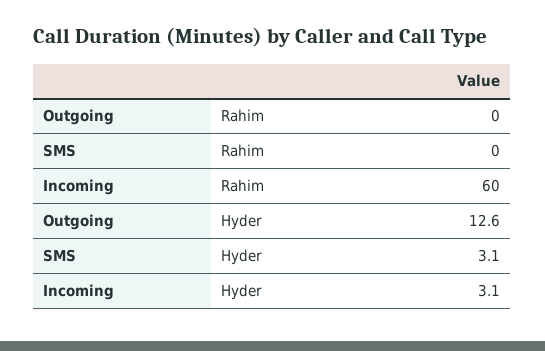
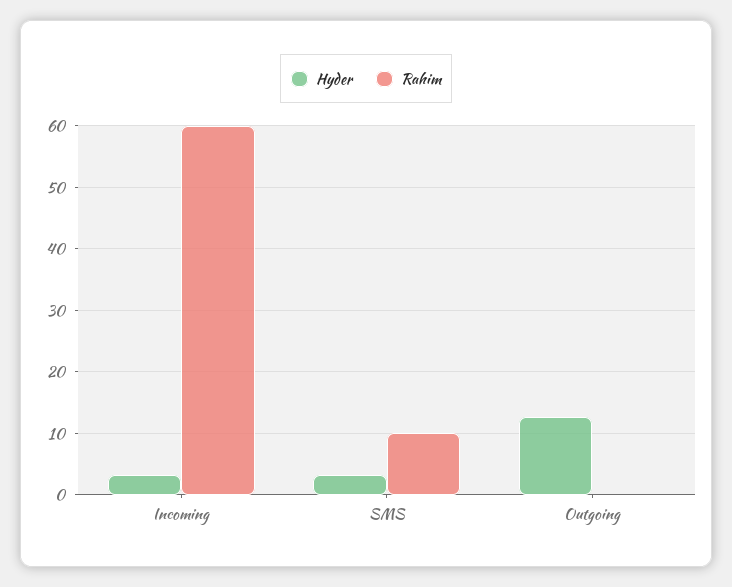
  {
    "Rahim": {
      "Outgoing": 0,
-     "SMS": 0,
+     "SMS": 10,
      "Incoming": 60
    },
    "Hyder": {
      "Outgoing": 12.6,
      "SMS": 3.1,
      "Incoming": 3.1
    }
  }

